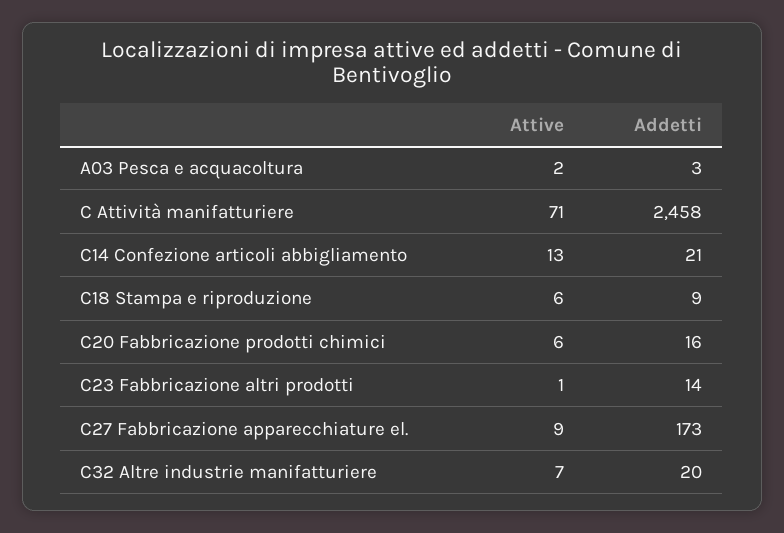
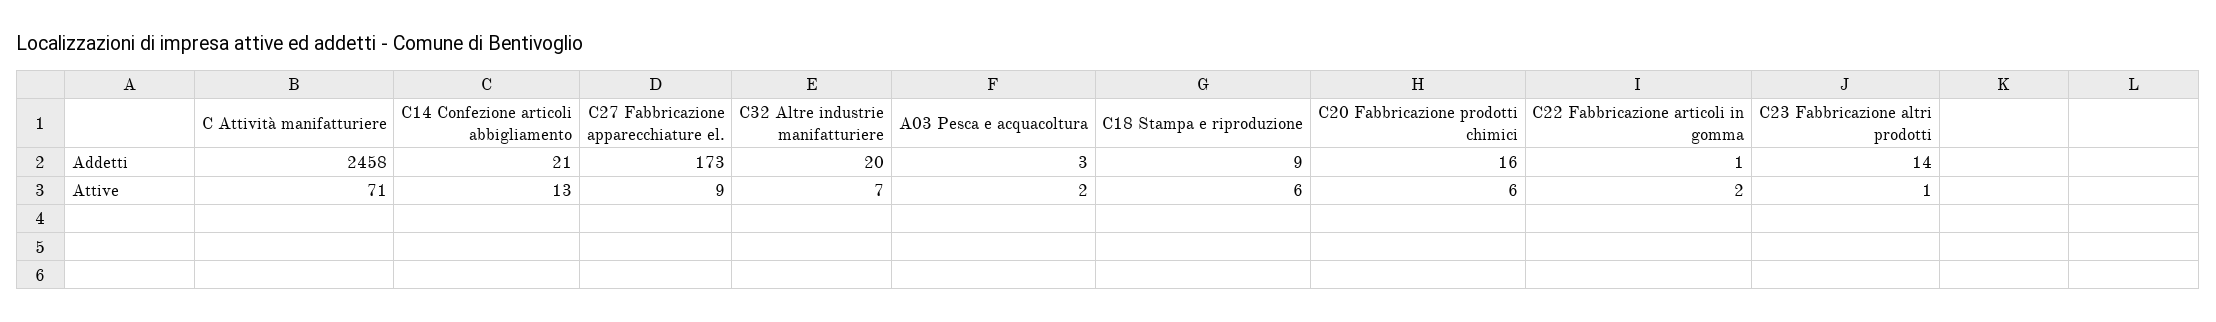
  {
    "Attive": {
      "A03 Pesca e acquacoltura": 2,
      "C Attività manifatturiere": 71,
      "C14 Confezione articoli abbigliamento": 13,
      "C18 Stampa e riproduzione": 6,
      "C20 Fabbricazione prodotti chimici": 6,
      "C23 Fabbricazione altri prodotti": 1,
      "C27 Fabbricazione apparecchiature el.": 9,
-     "C32 Altre industrie manifatturiere": 7
+     "C32 Altre industrie manifatturiere": 7,
+     "C22 Fabbricazione articoli in gomma": 2
    },
    "Addetti": {
      "A03 Pesca e acquacoltura": 3,
      "C Attività manifatturiere": 2458,
      "C14 Confezione articoli abbigliamento": 21,
      "C18 Stampa e riproduzione": 9,
      "C20 Fabbricazione prodotti chimici": 16,
      "C23 Fabbricazione altri prodotti": 14,
      "C27 Fabbricazione apparecchiature el.": 173,
-     "C32 Altre industrie manifatturiere": 20
+     "C32 Altre industrie manifatturiere": 20,
+     "C22 Fabbricazione articoli in gomma": 1
    }
  }

